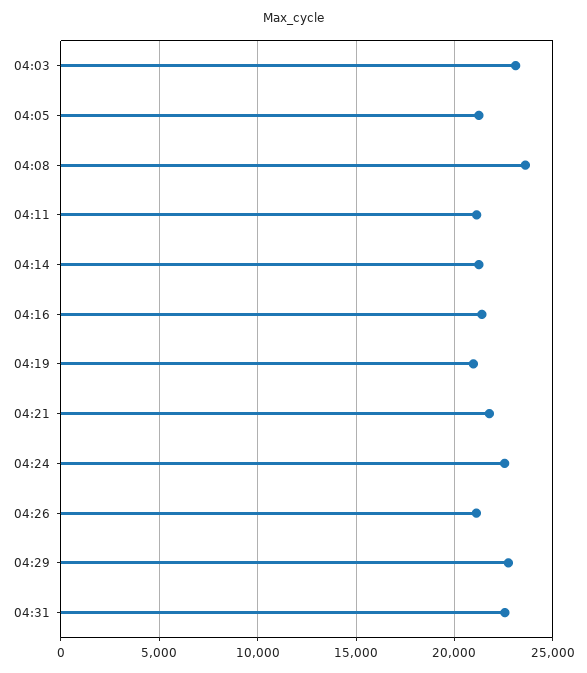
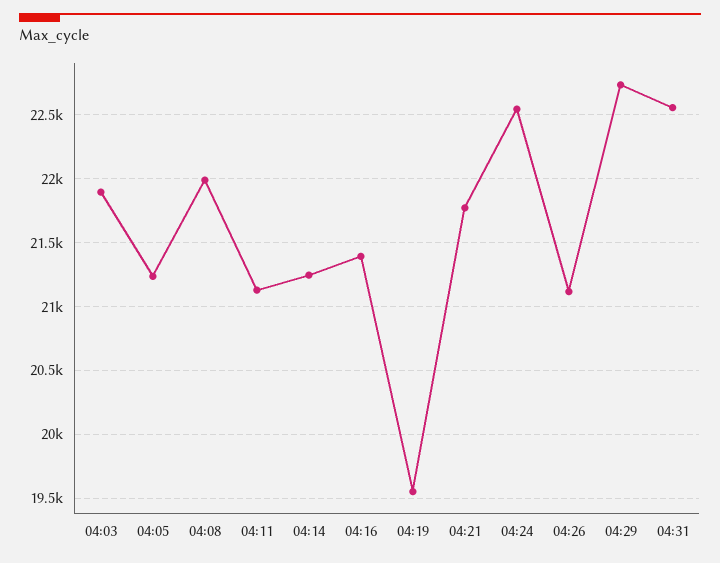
  {
-   "04:03": 23000,
+   "04:03": 21900,
    "04:05": 21250,
-   "04:08": 23500,
+   "04:08": 22000,
    "04:11": 21150,
    "04:14": 21250,
    "04:16": 21400,
-   "04:19": 21000,
+   "04:19": 19550,
    "04:21": 21750,
    "04:24": 22550,
    "04:26": 21100,
    "04:29": 22750,
    "04:31": 22550
  }

